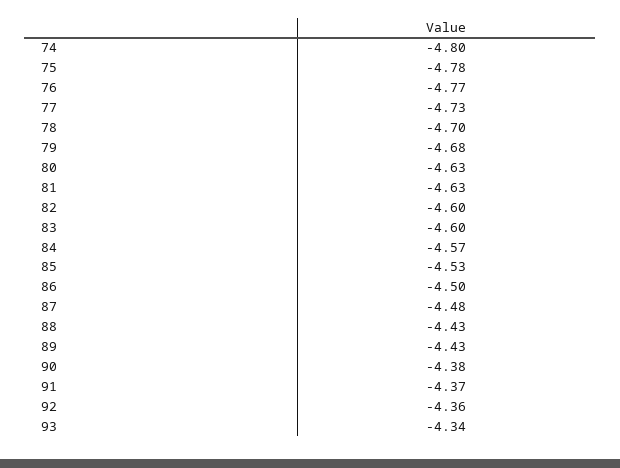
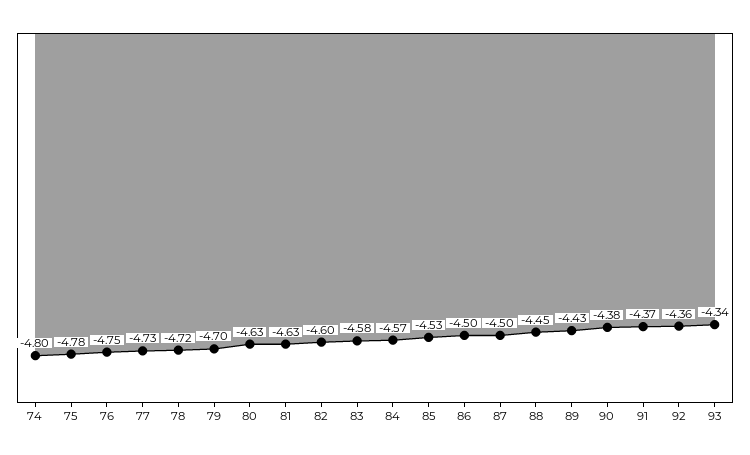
  {
    "74": -4.8,
    "75": -4.78,
-   "76": -4.77,
+   "76": -4.75,
    "77": -4.73,
-   "78": -4.7,
+   "78": -4.72,
-   "79": -4.68,
+   "79": -4.7,
    "80": -4.63,
    "81": -4.63,
    "82": -4.6,
-   "83": -4.6,
+   "83": -4.58,
    "84": -4.57,
    "85": -4.53,
    "86": -4.5,
-   "87": -4.48,
+   "87": -4.5,
-   "88": -4.43,
+   "88": -4.45,
    "89": -4.43,
    "90": -4.38,
    "91": -4.37,
    "92": -4.36,
    "93": -4.34
  }

